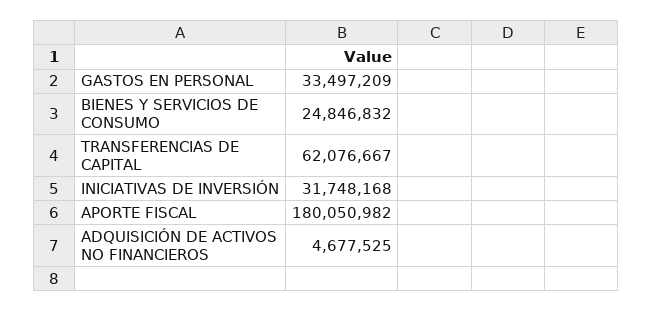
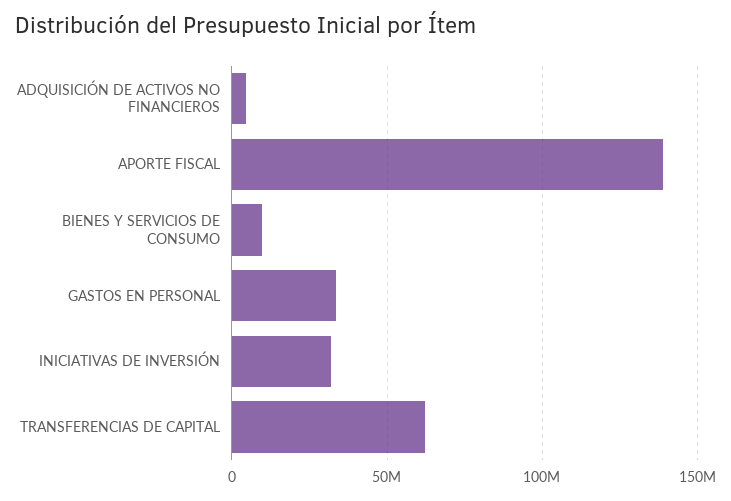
  {
    "GASTOS EN PERSONAL": 33497209,
-   "BIENES Y SERVICIOS DE CONSUMO": 24846832,
+   "BIENES Y SERVICIOS DE CONSUMO": 10000000,
    "TRANSFERENCIAS DE CAPITAL": 62076667,
    "INICIATIVAS DE INVERSIÓN": 31748168,
-   "APORTE FISCAL": 180050982,
+   "APORTE FISCAL": 140000000,
    "ADQUISICIÓN DE ACTIVOS NO FINANCIEROS": 4677525
  }

